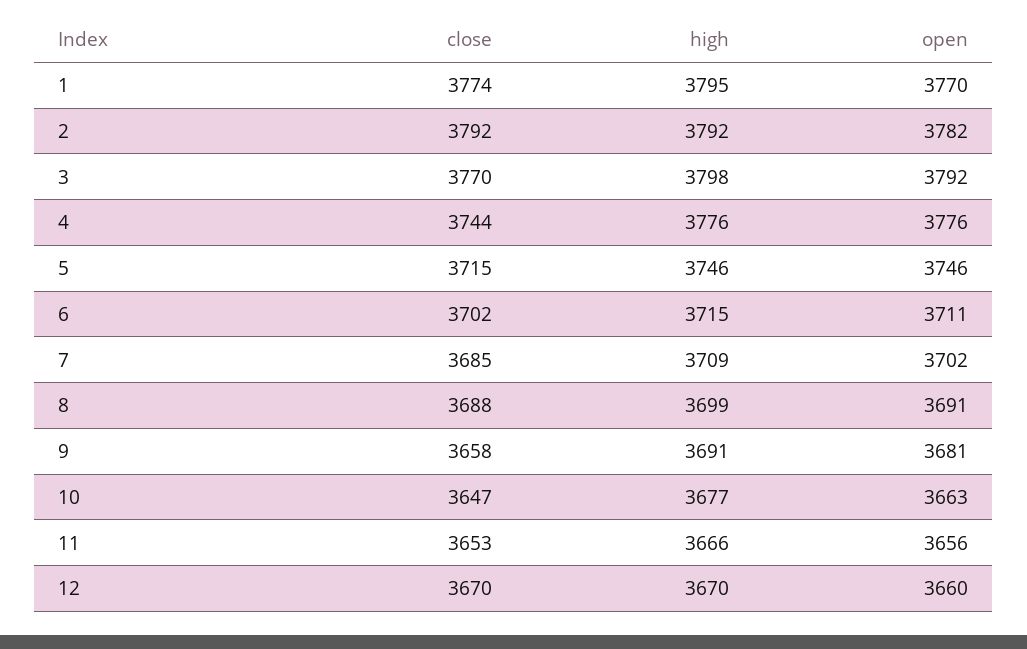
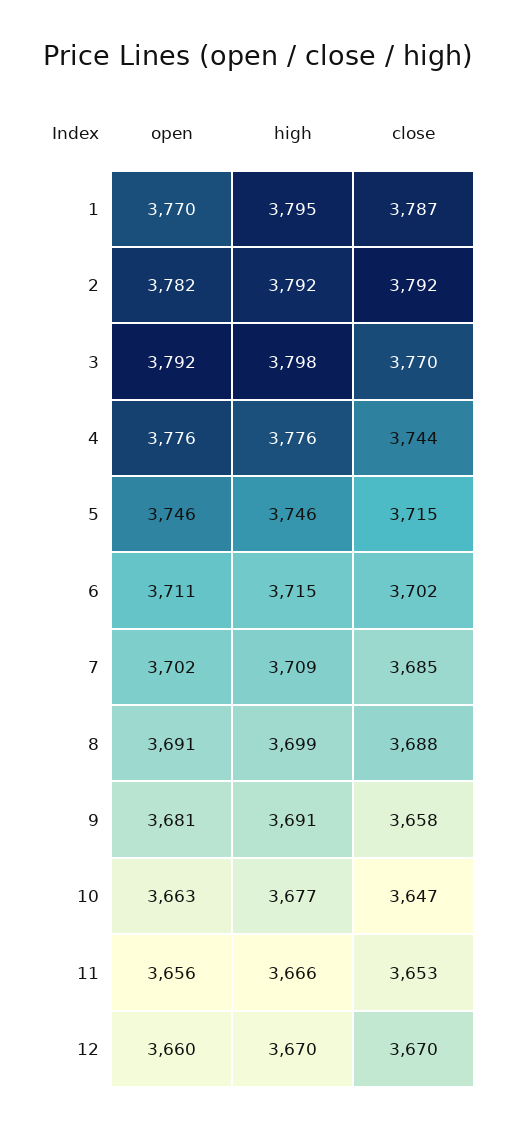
  {
    "close": {
-     "1": 3774,
+     "1": 3787,
      "2": 3792,
      "3": 3770,
      "4": 3744,
      "5": 3715,
      "6": 3702,
      "7": 3685,
      "8": 3688,
      "9": 3658,
      "10": 3647,
      "11": 3653,
      "12": 3670
    },
    "high": {
      "1": 3795,
      "2": 3792,
      "3": 3798,
      "4": 3776,
      "5": 3746,
      "6": 3715,
      "7": 3709,
      "8": 3699,
      "9": 3691,
      "10": 3677,
      "11": 3666,
      "12": 3670
    },
    "open": {
      "1": 3770,
      "2": 3782,
      "3": 3792,
      "4": 3776,
      "5": 3746,
      "6": 3711,
      "7": 3702,
      "8": 3691,
      "9": 3681,
      "10": 3663,
      "11": 3656,
      "12": 3660
    }
  }

